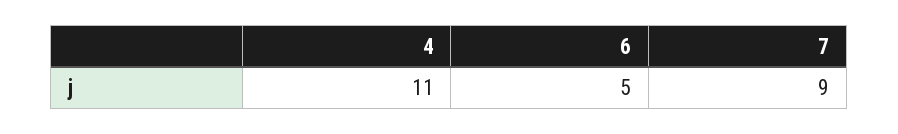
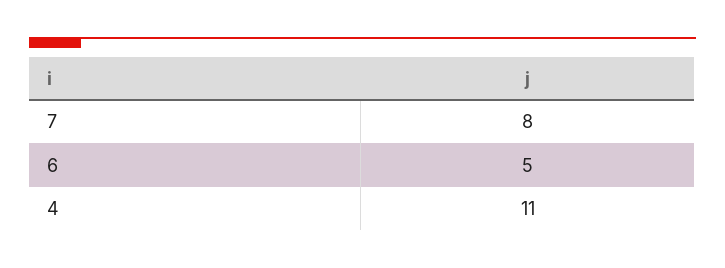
  {
    "4": 11,
    "6": 5,
-   "7": 9
+   "7": 8
  }

